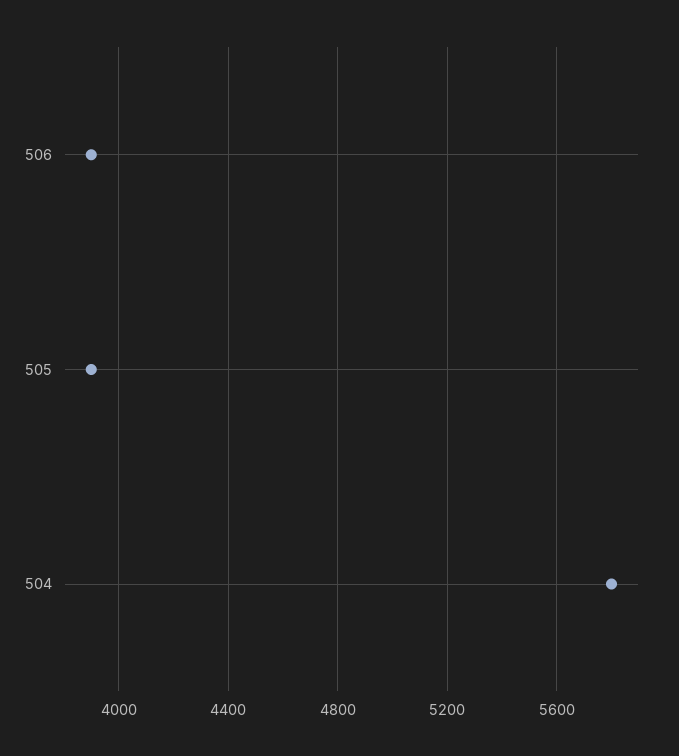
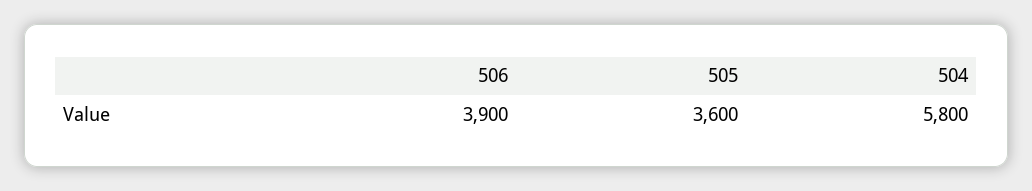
  {
    "506": 3900,
-   "505": 3900,
+   "505": 3600,
    "504": 5800
  }

